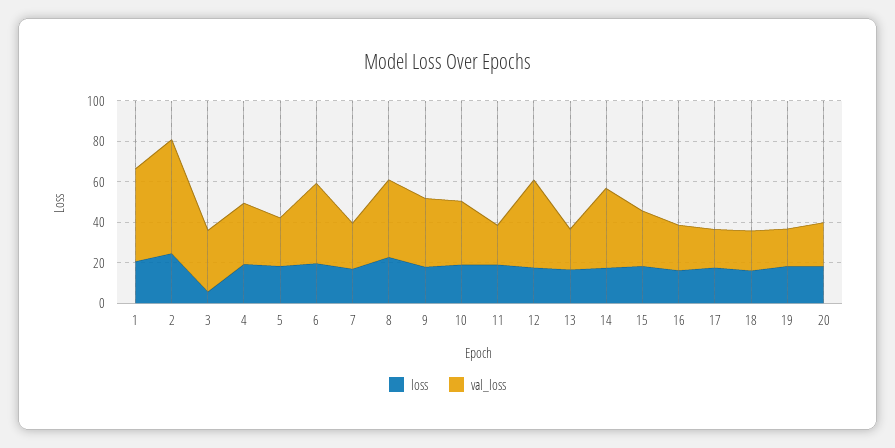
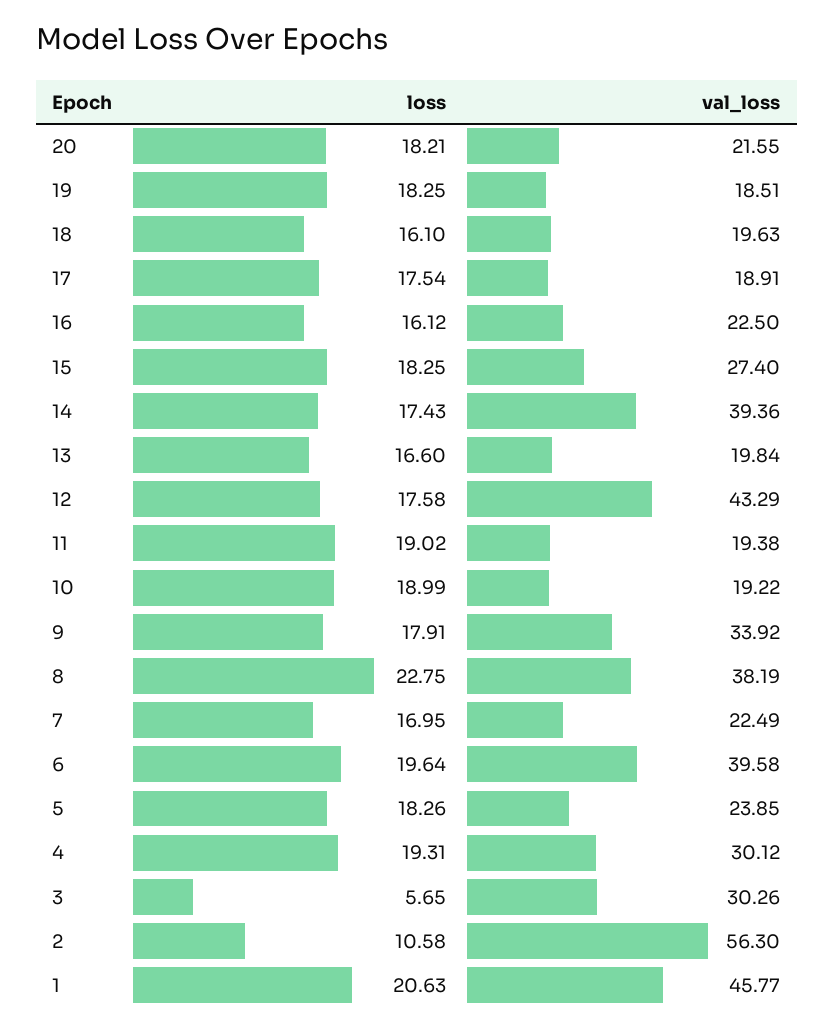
  {
    "loss": {
      "1": 20.63,
-     "2": 25,
+     "2": 10.58,
      "3": 5.65,
      "4": 19.31,
      "5": 18.26,
      "6": 19.64,
      "7": 16.95,
      "8": 22.75,
      "9": 17.91,
      "10": 18.99,
      "11": 19.02,
      "12": 17.58,
      "13": 16.6,
      "14": 17.43,
      "15": 18.25,
      "16": 16.12,
      "17": 17.54,
      "18": 16.1,
      "19": 18.25,
      "20": 18.21
    },
    "val_loss": {
      "1": 45.77,
      "2": 56.3,
      "3": 30.26,
      "4": 30.12,
      "5": 23.85,
      "6": 39.58,
      "7": 22.49,
      "8": 38.19,
      "9": 33.92,
-     "10": 30,
+     "10": 19.22,
      "11": 19.38,
      "12": 43.29,
      "13": 19.84,
      "14": 39.36,
      "15": 27.4,
      "16": 22.5,
      "17": 18.91,
      "18": 19.63,
      "19": 18.51,
      "20": 21.55
    }
  }

